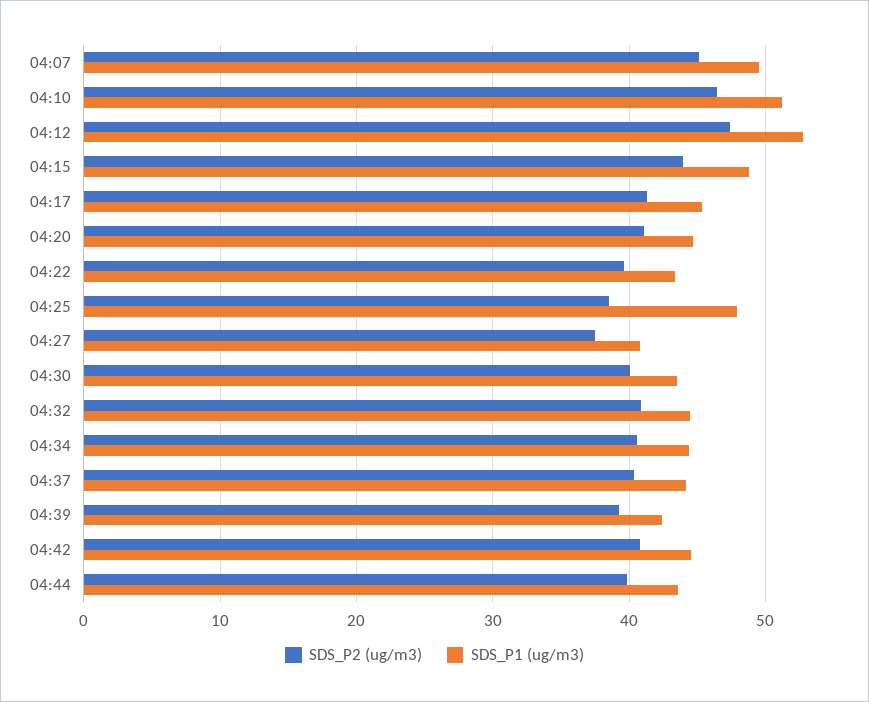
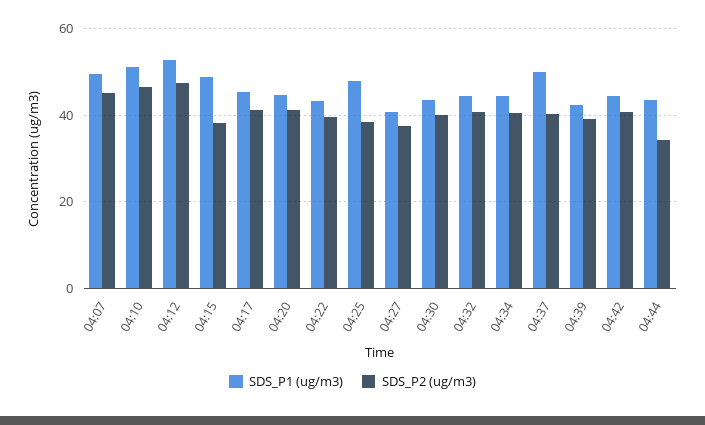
  {
    "SDS_P2 (ug/m3)": {
      "04:07": 45,
      "04:10": 46,
      "04:12": 47,
-     "04:15": 44,
+     "04:15": 38,
      "04:17": 41,
      "04:20": 41,
      "04:22": 40,
      "04:25": 39,
      "04:27": 38,
      "04:30": 40,
      "04:32": 41,
      "04:34": 41,
      "04:37": 40,
      "04:39": 39,
      "04:42": 41,
-     "04:44": 40
+     "04:44": 34
    },
    "SDS_P1 (ug/m3)": {
      "04:07": 50,
      "04:10": 51,
      "04:12": 53,
      "04:15": 49,
      "04:17": 45,
      "04:20": 45,
      "04:22": 43,
      "04:25": 48,
      "04:27": 41,
      "04:30": 44,
      "04:32": 45,
      "04:34": 44,
-     "04:37": 44,
+     "04:37": 50,
      "04:39": 42,
      "04:42": 45,
      "04:44": 44
    }
  }

